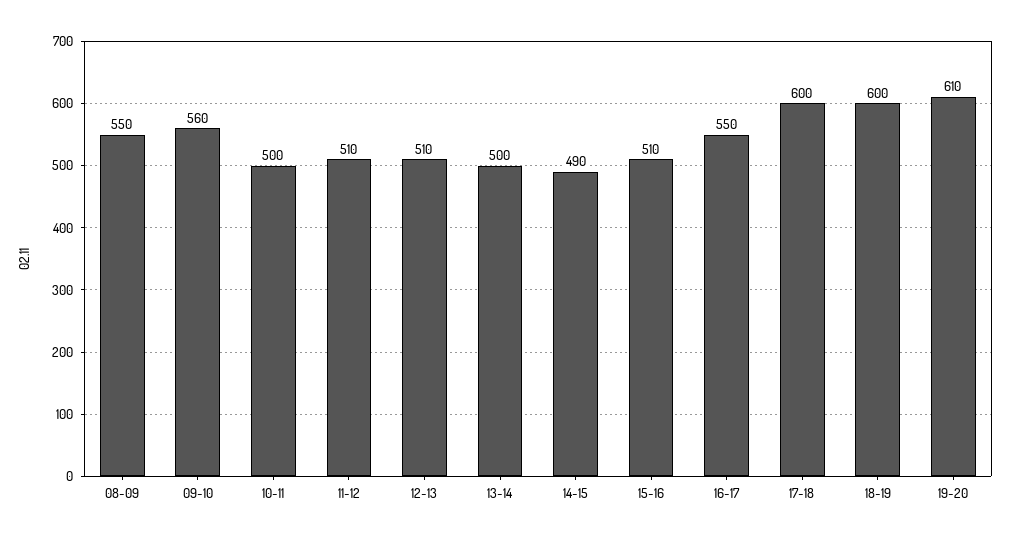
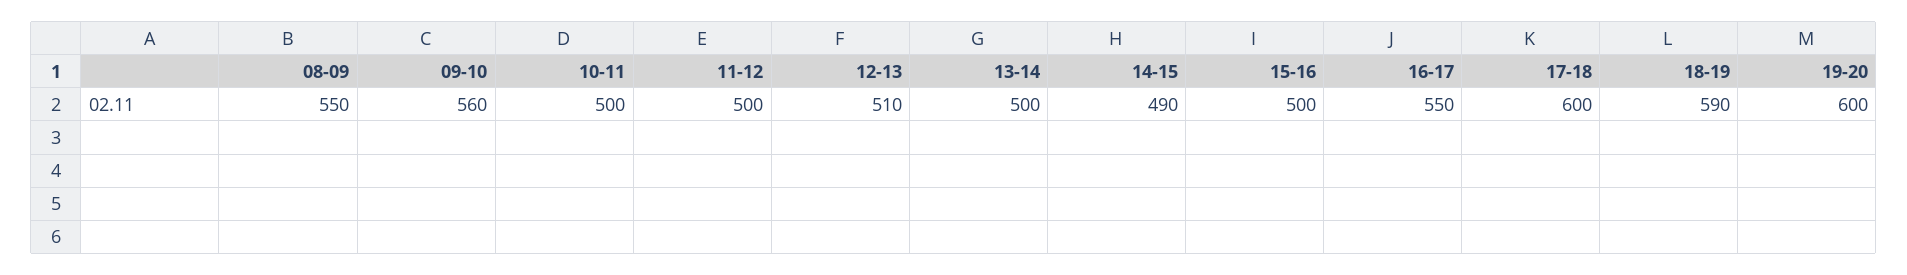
  {
    "08-09": 550,
    "09-10": 560,
    "10-11": 500,
-   "11-12": 510,
+   "11-12": 500,
    "12-13": 510,
    "13-14": 500,
    "14-15": 490,
-   "15-16": 510,
+   "15-16": 500,
    "16-17": 550,
    "17-18": 600,
-   "18-19": 600,
+   "18-19": 590,
-   "19-20": 610
+   "19-20": 600
  }

